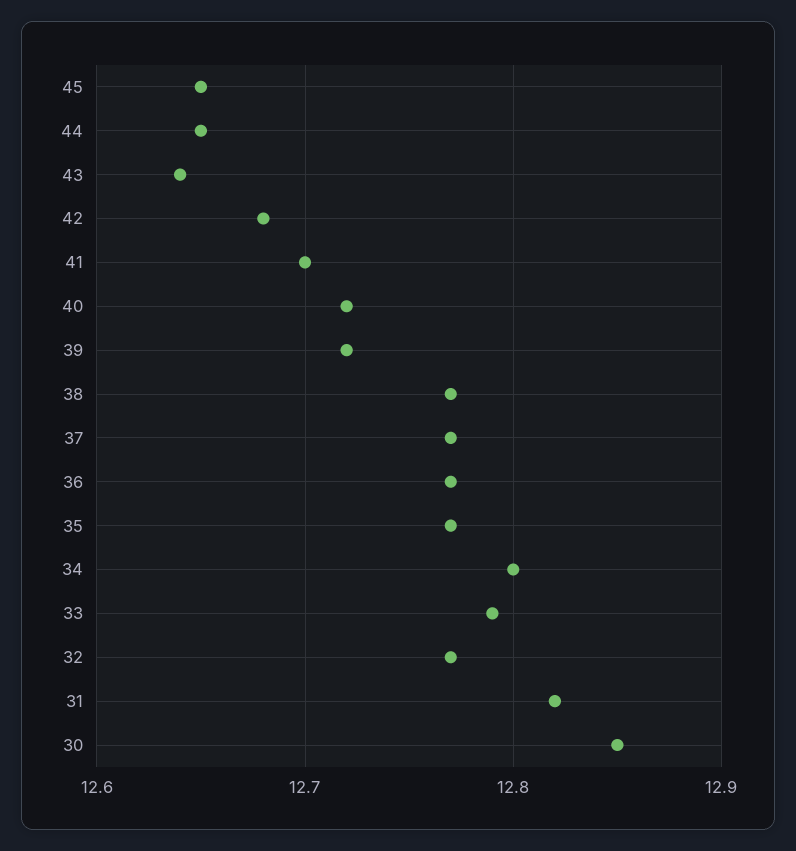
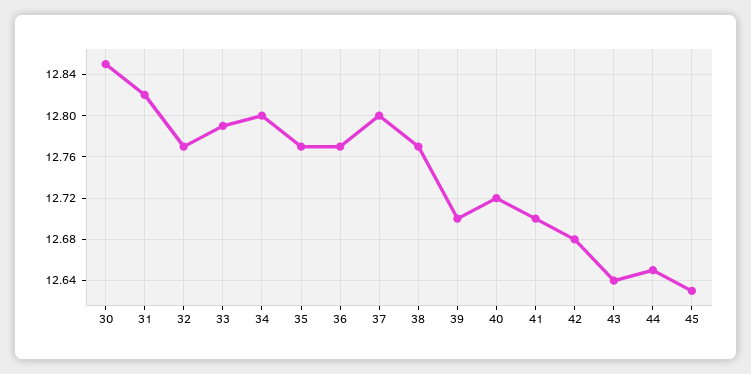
  {
-   "45": 12.65,
+   "45": 12.63,
    "44": 12.65,
    "43": 12.64,
    "42": 12.68,
    "41": 12.7,
    "40": 12.72,
-   "39": 12.72,
+   "39": 12.7,
    "38": 12.77,
-   "37": 12.77,
+   "37": 12.8,
    "36": 12.77,
    "35": 12.77,
    "34": 12.8,
    "33": 12.79,
    "32": 12.77,
    "31": 12.82,
    "30": 12.85
  }

